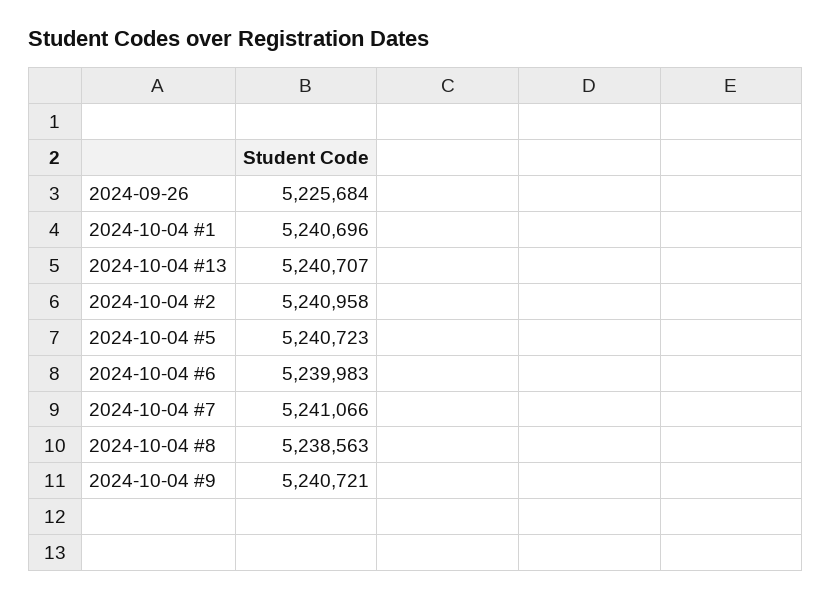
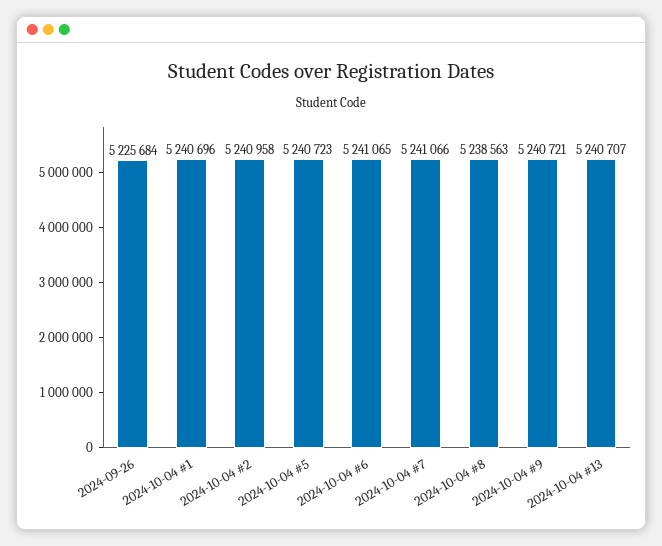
  {
    "2024-09-26": 5225684,
    "2024-10-04 #1": 5240696,
    "2024-10-04 #13": 5240707,
    "2024-10-04 #2": 5240958,
    "2024-10-04 #5": 5240723,
-   "2024-10-04 #6": 5239983,
+   "2024-10-04 #6": 5241065,
    "2024-10-04 #7": 5241066,
    "2024-10-04 #8": 5238563,
    "2024-10-04 #9": 5240721
  }

